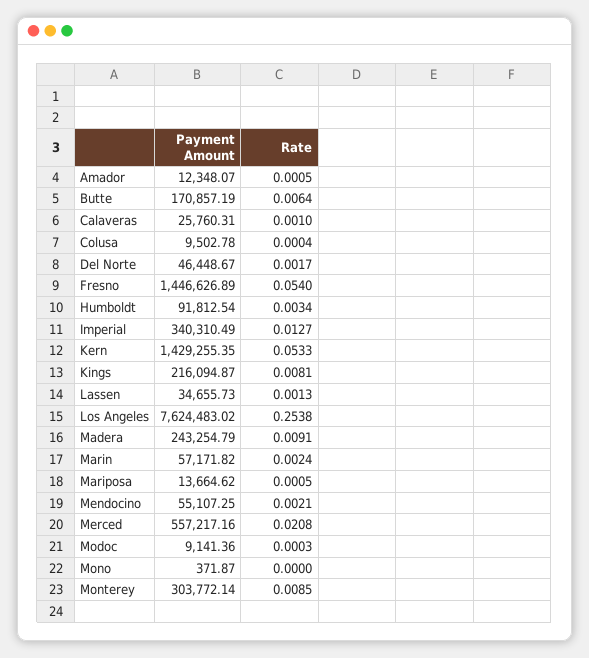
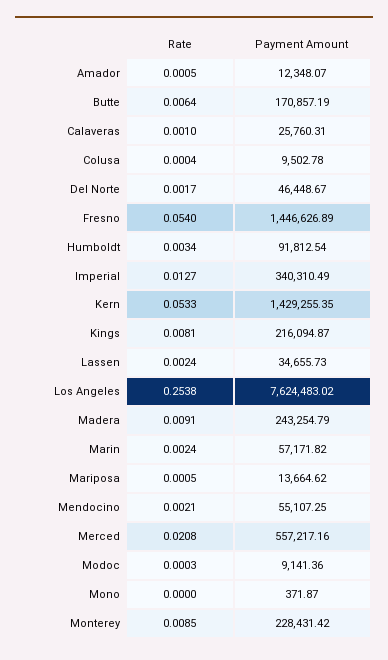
  {
    "Payment Amount": {
      "Amador": 12348.07,
      "Butte": 170857.19,
      "Calaveras": 25760.31,
      "Colusa": 9502.78,
      "Del Norte": 46448.67,
      "Fresno": 1446626.89,
      "Humboldt": 91812.54,
      "Imperial": 340310.49,
      "Kern": 1429255.35,
      "Kings": 216094.87,
      "Lassen": 34655.73,
      "Los Angeles": 7624483.02,
      "Madera": 243254.79,
      "Marin": 57171.82,
      "Mariposa": 13664.62,
      "Mendocino": 55107.25,
      "Merced": 557217.16,
      "Modoc": 9141.36,
      "Mono": 371.87,
-     "Monterey": 303772.14
+     "Monterey": 228431.42
    },
    "Rate": {
      "Amador": 0.0005,
      "Butte": 0.0064,
      "Calaveras": 0.001,
      "Colusa": 0.0004,
      "Del Norte": 0.0017,
      "Fresno": 0.054,
      "Humboldt": 0.0034,
      "Imperial": 0.0127,
      "Kern": 0.0533,
      "Kings": 0.0081,
-     "Lassen": 0.0013,
+     "Lassen": 0.0024,
      "Los Angeles": 0.2538,
      "Madera": 0.0091,
      "Marin": 0.0024,
      "Mariposa": 0.0005,
      "Mendocino": 0.0021,
      "Merced": 0.0208,
      "Modoc": 0.0003,
      "Mono": 0,
      "Monterey": 0.0085
    }
  }

